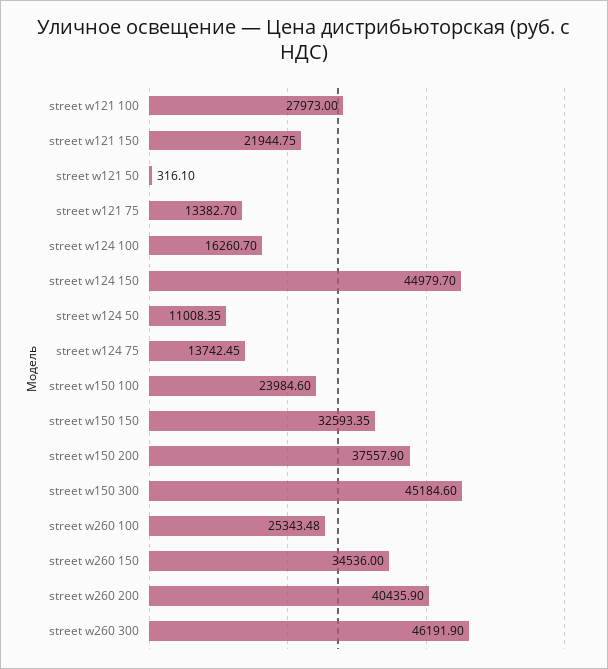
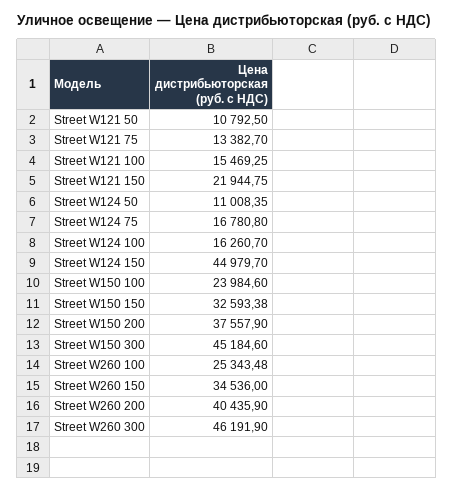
  {
-   "street w121 100": 27973,
+   "street w121 100": 15469.25,
    "street w121 150": 21944.75,
-   "street w121 50": 316.1,
+   "street w121 50": 10792.5,
    "street w121 75": 13382.7,
    "street w124 100": 16260.7,
    "street w124 150": 44979.7,
    "street w124 50": 11008.35,
-   "street w124 75": 13742.45,
+   "street w124 75": 16780.8,
    "street w150 100": 23984.6,
-   "street w150 150": 32593.35,
+   "street w150 150": 32593.38,
    "street w150 200": 37557.9,
    "street w150 300": 45184.6,
    "street w260 100": 25343.48,
    "street w260 150": 34536,
    "street w260 200": 40435.9,
    "street w260 300": 46191.9
  }

